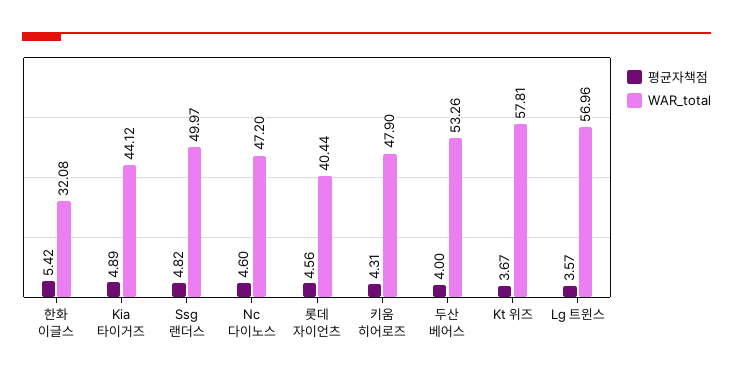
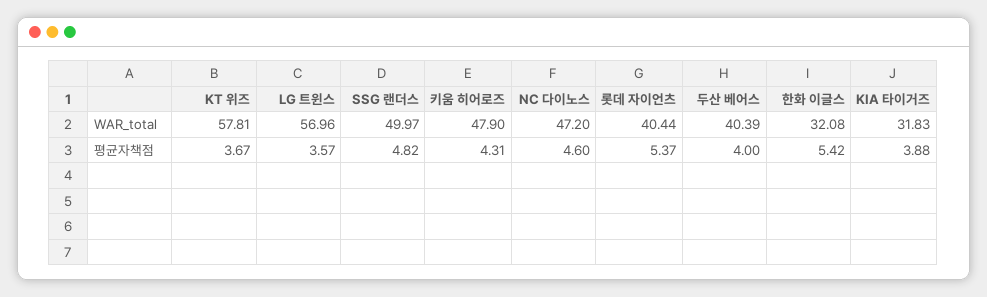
  {
    "평균자책점": {
      "한화 이글스": 5.42,
-     "Kia 타이거즈": 4.89,
+     "Kia 타이거즈": 3.88,
      "Ssg 랜더스": 4.82,
      "Nc 다이노스": 4.6,
-     "롯데 자이언츠": 4.56,
+     "롯데 자이언츠": 5.37,
      "키움 히어로즈": 4.31,
      "두산 베어스": 4,
      "Kt 위즈": 3.67,
      "Lg 트윈스": 3.57
    },
    "WAR_total": {
      "한화 이글스": 32.08,
-     "Kia 타이거즈": 44.12,
+     "Kia 타이거즈": 31.83,
      "Ssg 랜더스": 49.97,
      "Nc 다이노스": 47.2,
      "롯데 자이언츠": 40.44,
      "키움 히어로즈": 47.9,
-     "두산 베어스": 53.26,
+     "두산 베어스": 40.39,
      "Kt 위즈": 57.81,
      "Lg 트윈스": 56.96
    }
  }

